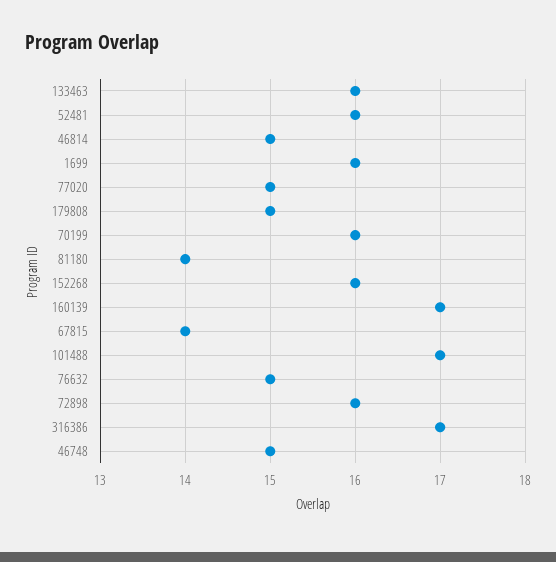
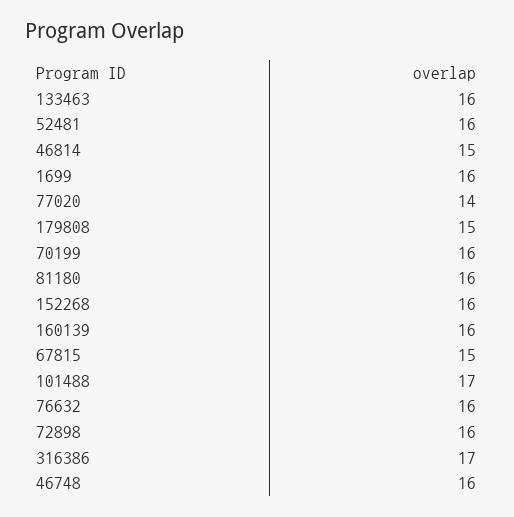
  {
    "133463": 16,
    "52481": 16,
    "46814": 15,
    "1699": 16,
-   "77020": 15,
+   "77020": 14,
    "179808": 15,
    "70199": 16,
-   "81180": 14,
+   "81180": 16,
    "152268": 16,
-   "160139": 17,
+   "160139": 16,
-   "67815": 14,
+   "67815": 15,
    "101488": 17,
-   "76632": 15,
+   "76632": 16,
    "72898": 16,
    "316386": 17,
-   "46748": 15
+   "46748": 16
  }

